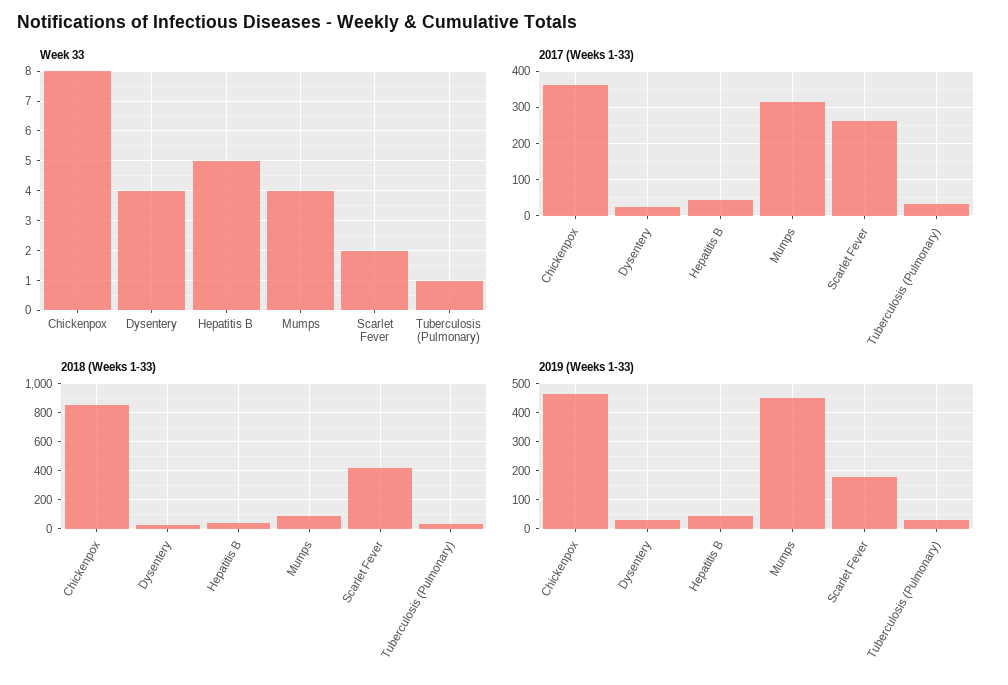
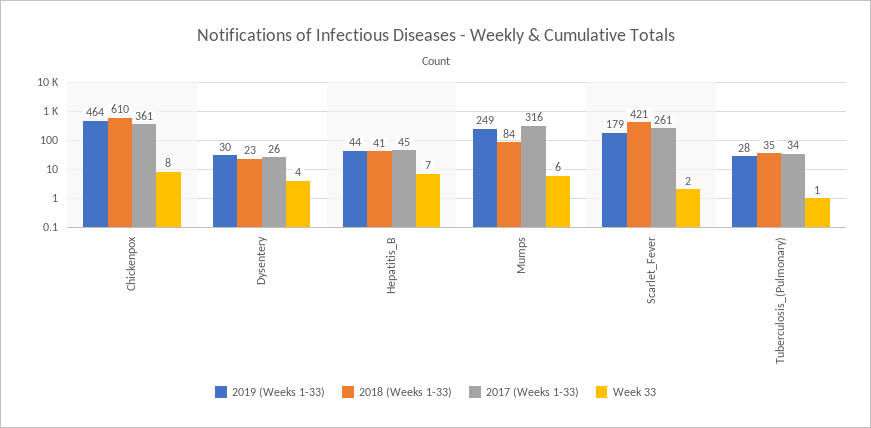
  {
    "Week 33": {
      "Chickenpox": 8,
      "Dysentery": 4,
-     "Hepatitis B": 5,
+     "Hepatitis B": 7,
-     "Mumps": 4,
+     "Mumps": 6,
      "Scarlet Fever": 2,
      "Tuberculosis (Pulmonary)": 1
    },
    "2017 (Weeks 1-33)": {
      "Chickenpox": 361,
      "Dysentery": 26,
      "Hepatitis B": 45,
      "Mumps": 316,
      "Scarlet Fever": 261,
      "Tuberculosis (Pulmonary)": 34
    },
    "2018 (Weeks 1-33)": {
-     "Chickenpox": 850,
+     "Chickenpox": 610,
      "Dysentery": 23,
      "Hepatitis B": 41,
      "Mumps": 84,
      "Scarlet Fever": 421,
      "Tuberculosis (Pulmonary)": 35
    },
    "2019 (Weeks 1-33)": {
      "Chickenpox": 464,
      "Dysentery": 30,
      "Hepatitis B": 44,
-     "Mumps": 450,
+     "Mumps": 249,
      "Scarlet Fever": 179,
      "Tuberculosis (Pulmonary)": 28
    }
  }

